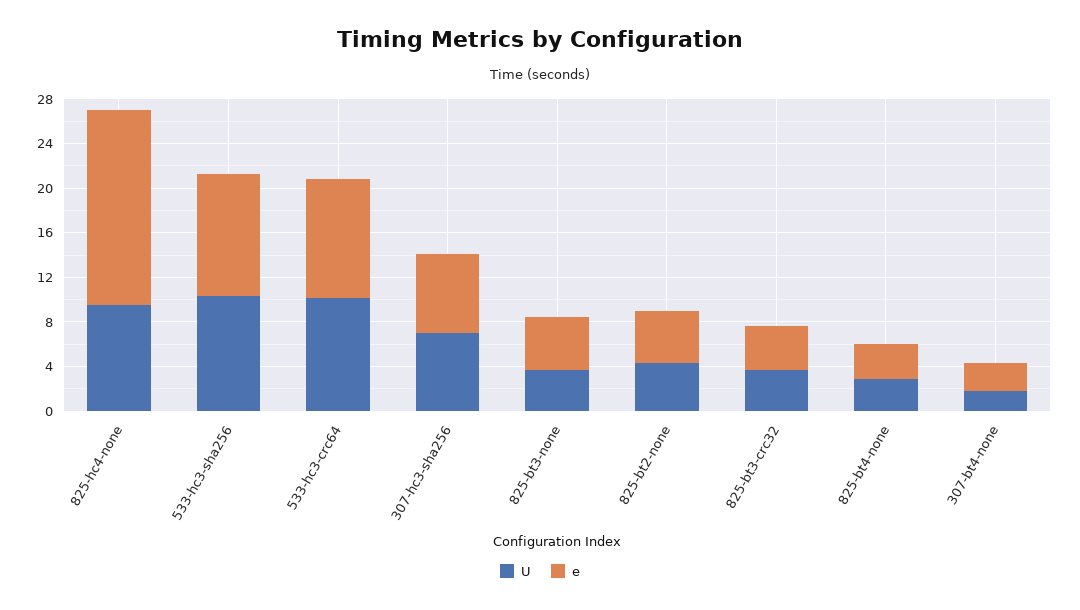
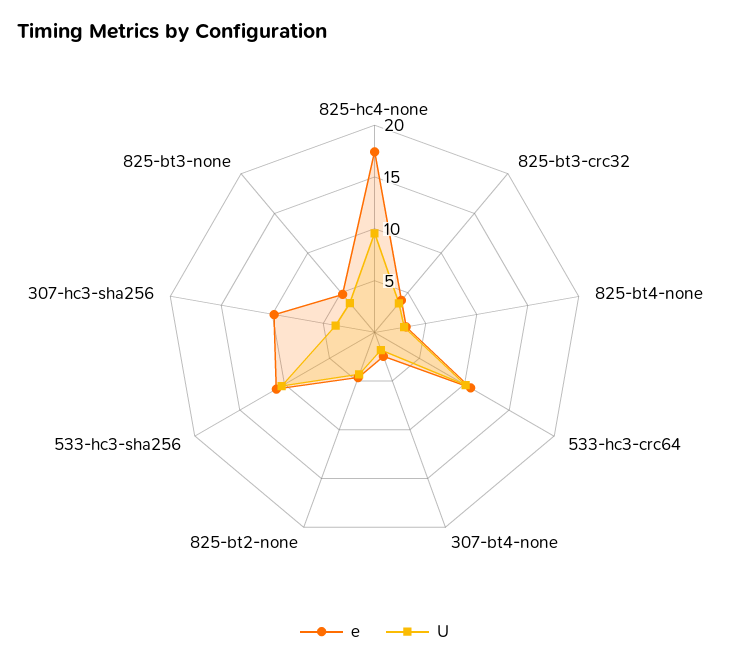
  {
    "U": {
      "825-hc4-none": 10,
      "533-hc3-sha256": 10,
      "533-hc3-crc64": 10,
-     "307-hc3-sha256": 7,
+     "307-hc3-sha256": 4,
      "825-bt3-none": 4,
      "825-bt2-none": 4,
      "825-bt3-crc32": 4,
      "825-bt4-none": 3,
      "307-bt4-none": 2
    },
    "e": {
      "825-hc4-none": 17,
      "533-hc3-sha256": 11,
      "533-hc3-crc64": 11,
-     "307-hc3-sha256": 7,
+     "307-hc3-sha256": 10,
      "825-bt3-none": 5,
      "825-bt2-none": 5,
      "825-bt3-crc32": 4,
      "825-bt4-none": 3,
      "307-bt4-none": 2
    }
  }

